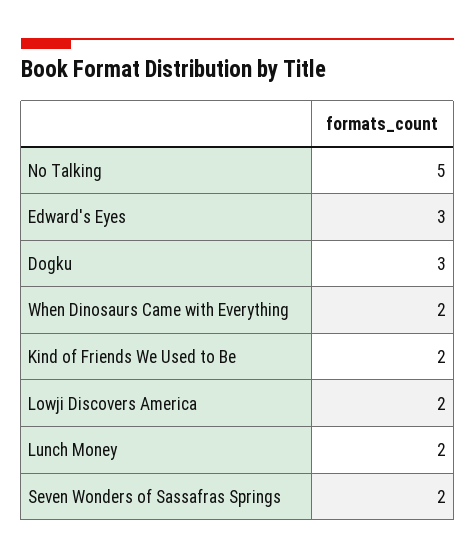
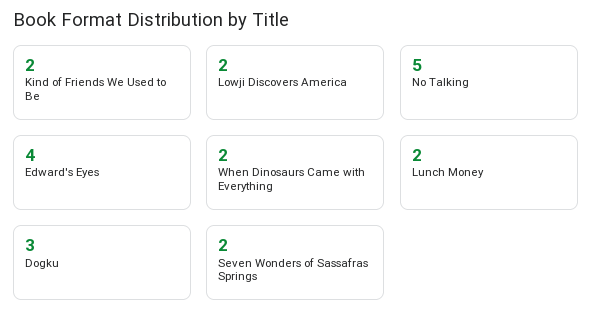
  {
    "No Talking": 5,
-   "Edward's Eyes": 3,
+   "Edward's Eyes": 4,
    "Dogku": 3,
    "When Dinosaurs Came with Everything": 2,
    "Kind of Friends We Used to Be": 2,
    "Lowji Discovers America": 2,
    "Lunch Money": 2,
    "Seven Wonders of Sassafras Springs": 2
  }

